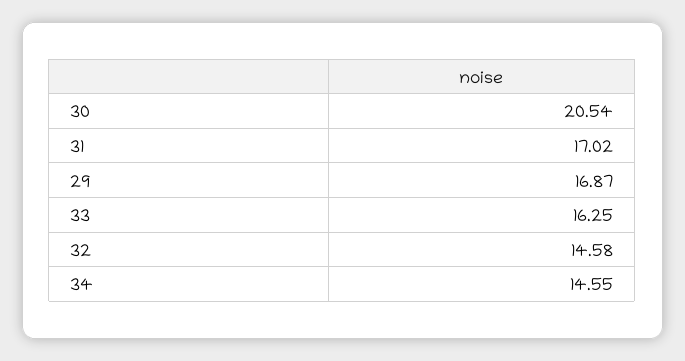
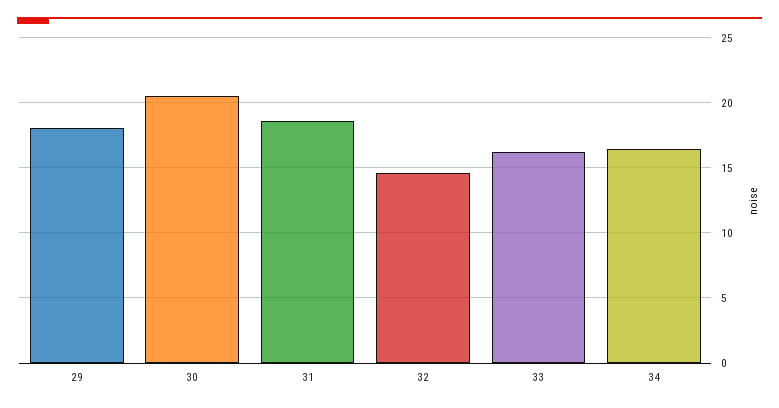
  {
    "30": 20.54,
-   "31": 17.02,
+   "31": 18.5,
-   "29": 16.87,
+   "29": 18,
    "33": 16.25,
    "32": 14.58,
-   "34": 14.55
+   "34": 16.5
  }

